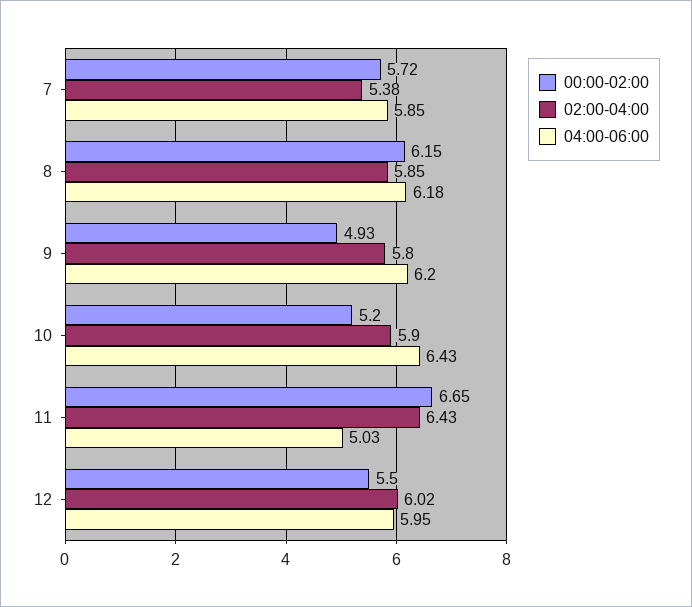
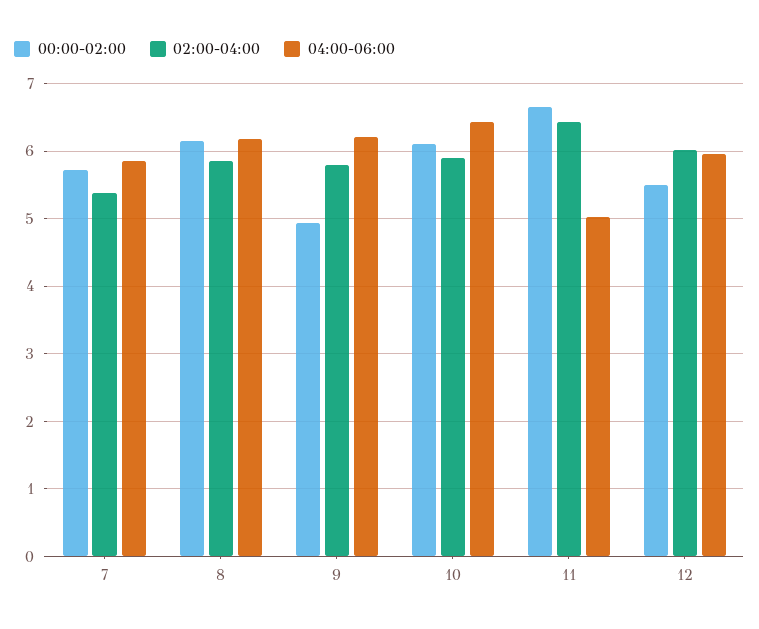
  {
    "00:00-02:00": {
      "7": 5.72,
      "8": 6.15,
      "9": 4.93,
-     "10": 5.2,
+     "10": 6.1,
      "11": 6.65,
      "12": 5.5
    },
    "02:00-04:00": {
      "7": 5.38,
      "8": 5.85,
      "9": 5.8,
      "10": 5.9,
      "11": 6.43,
      "12": 6.02
    },
    "04:00-06:00": {
      "7": 5.85,
      "8": 6.18,
      "9": 6.2,
      "10": 6.43,
      "11": 5.03,
      "12": 5.95
    }
  }

